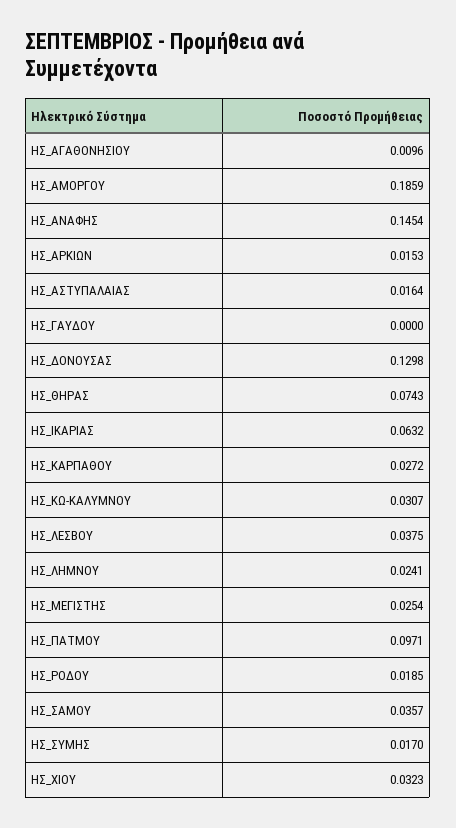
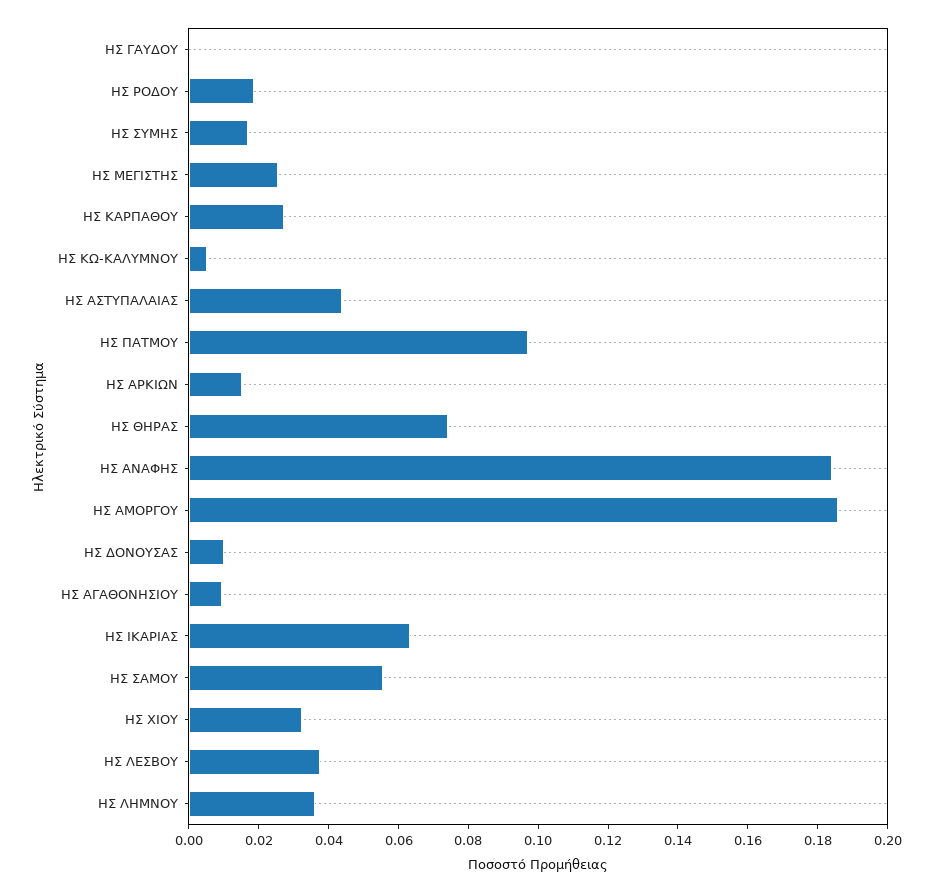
  {
    "ΗΣ_ΑΓΑΘΟΝΗΣΙΟΥ": 0.0096,
    "ΗΣ_ΑΜΟΡΓΟΥ": 0.1859,
-   "ΗΣ_ΑΝΑΦΗΣ": 0.1454,
+   "ΗΣ_ΑΝΑΦΗΣ": 0.185,
    "ΗΣ_ΑΡΚΙΩΝ": 0.0153,
-   "ΗΣ_ΑΣΤΥΠΑΛΑΙΑΣ": 0.0164,
+   "ΗΣ_ΑΣΤΥΠΑΛΑΙΑΣ": 0.045,
    "ΗΣ_ΓΑΥΔΟΥ": 0,
-   "ΗΣ_ΔΟΝΟΥΣΑΣ": 0.1298,
+   "ΗΣ_ΔΟΝΟΥΣΑΣ": 0.01,
    "ΗΣ_ΘΗΡΑΣ": 0.0743,
    "ΗΣ_ΙΚΑΡΙΑΣ": 0.0632,
    "ΗΣ_ΚΑΡΠΑΘΟΥ": 0.0272,
-   "ΗΣ_ΚΩ-ΚΑΛΥΜΝΟΥ": 0.0307,
+   "ΗΣ_ΚΩ-ΚΑΛΥΜΝΟΥ": 0.005,
    "ΗΣ_ΛΕΣΒΟΥ": 0.0375,
-   "ΗΣ_ΛΗΜΝΟΥ": 0.0241,
+   "ΗΣ_ΛΗΜΝΟΥ": 0.035,
    "ΗΣ_ΜΕΓΙΣΤΗΣ": 0.0254,
    "ΗΣ_ΠΑΤΜΟΥ": 0.0971,
    "ΗΣ_ΡΟΔΟΥ": 0.0185,
-   "ΗΣ_ΣΑΜΟΥ": 0.0357,
+   "ΗΣ_ΣΑΜΟΥ": 0.055,
    "ΗΣ_ΣΥΜΗΣ": 0.017,
    "ΗΣ_ΧΙΟΥ": 0.0323
  }

